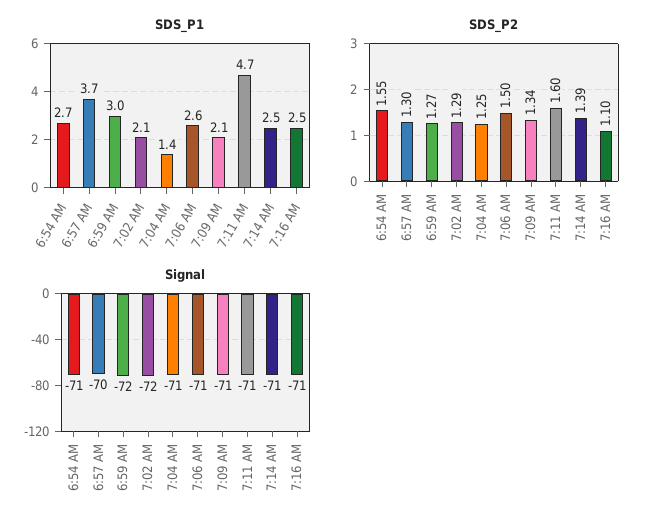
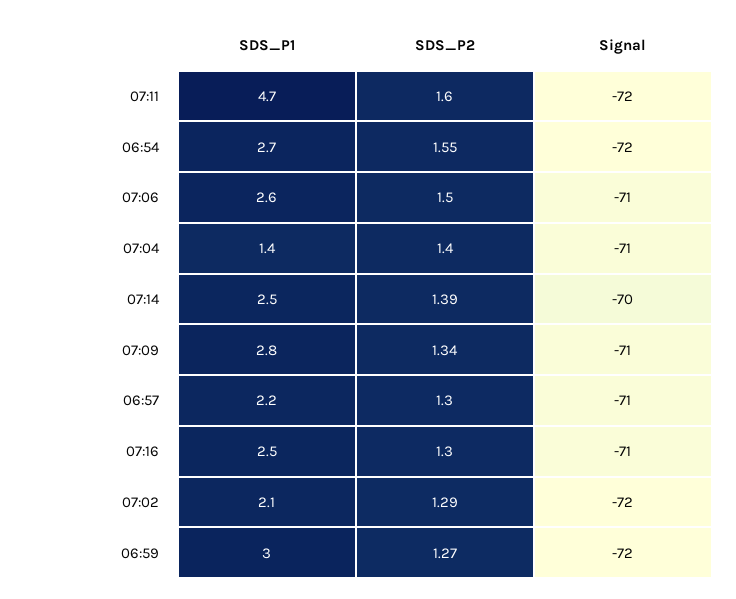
  {
    "SDS_P1": {
      "6:54 AM": 2.7,
-     "6:57 AM": 3.7,
+     "6:57 AM": 2.2,
      "6:59 AM": 3,
      "7:02 AM": 2.1,
      "7:04 AM": 1.4,
      "7:06 AM": 2.6,
-     "7:09 AM": 2.1,
+     "7:09 AM": 2.8,
      "7:11 AM": 4.7,
      "7:14 AM": 2.5,
      "7:16 AM": 2.5
    },
    "SDS_P2": {
      "6:54 AM": 1.55,
      "6:57 AM": 1.3,
      "6:59 AM": 1.27,
      "7:02 AM": 1.29,
-     "7:04 AM": 1.25,
+     "7:04 AM": 1.4,
      "7:06 AM": 1.5,
      "7:09 AM": 1.34,
      "7:11 AM": 1.6,
      "7:14 AM": 1.39,
-     "7:16 AM": 1.1
+     "7:16 AM": 1.3
    },
    "Signal": {
-     "6:54 AM": -71,
+     "6:54 AM": -72,
-     "6:57 AM": -70,
+     "6:57 AM": -71,
      "6:59 AM": -72,
      "7:02 AM": -72,
      "7:04 AM": -71,
      "7:06 AM": -71,
      "7:09 AM": -71,
-     "7:11 AM": -71,
+     "7:11 AM": -72,
-     "7:14 AM": -71,
+     "7:14 AM": -70,
      "7:16 AM": -71
    }
  }

